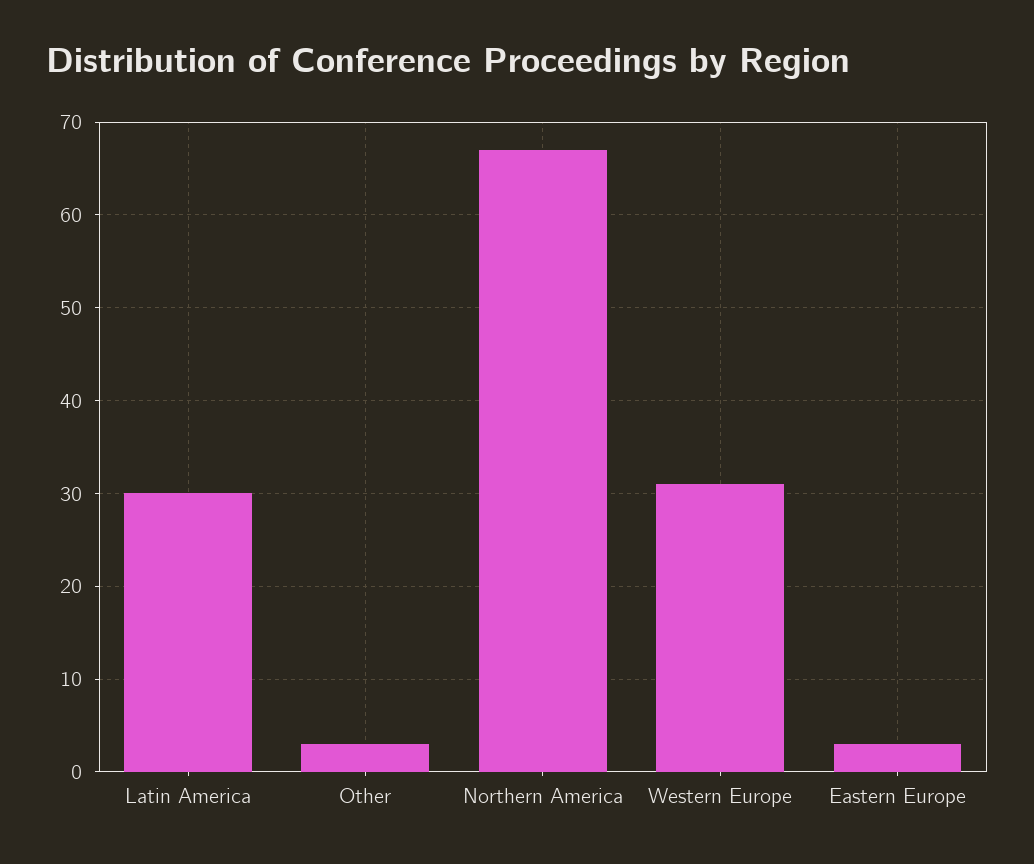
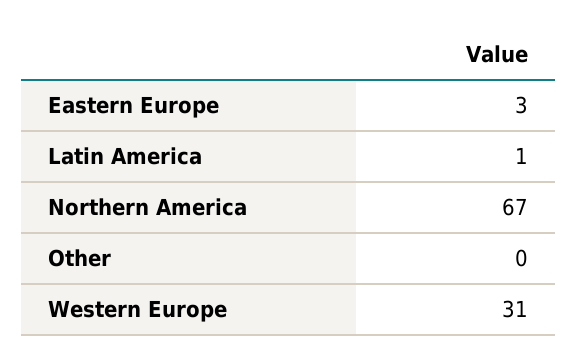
  {
-   "Latin America": 30,
+   "Latin America": 1,
-   "Other": 3,
+   "Other": 0,
    "Northern America": 67,
    "Western Europe": 31,
    "Eastern Europe": 3
  }

